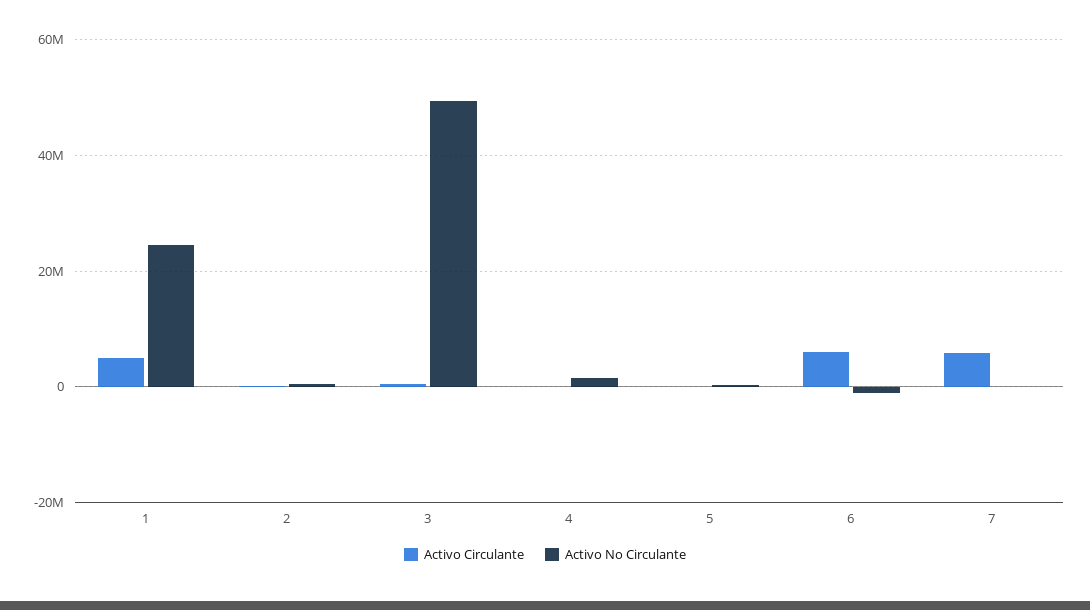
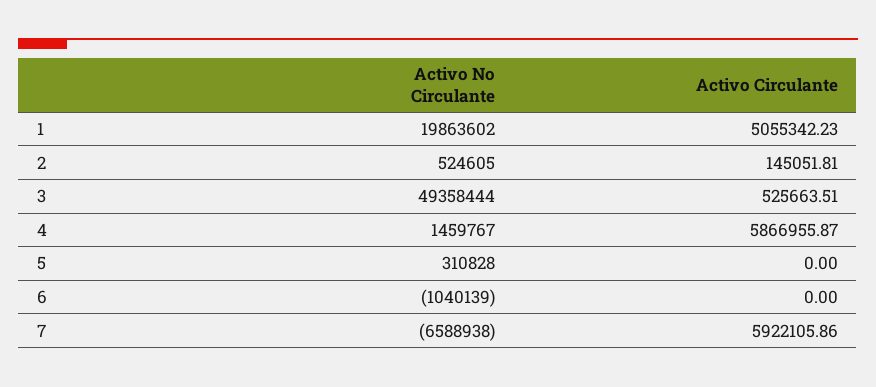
  {
    "Activo Circulante": {
      "1": 5055342.23,
      "2": 145051.81,
      "3": 525663.51,
-     "4": 0,
+     "4": 5866955.87,
      "5": 0,
-     "6": 6000000,
+     "6": 0,
      "7": 5922105.86
    },
    "Activo No Circulante": {
-     "1": 24000000,
+     "1": 19863602,
      "2": 524605,
      "3": 49358444,
      "4": 1459767,
      "5": 310828,
      "6": -1040139,
-     "7": 0
+     "7": -6588938
    }
  }

